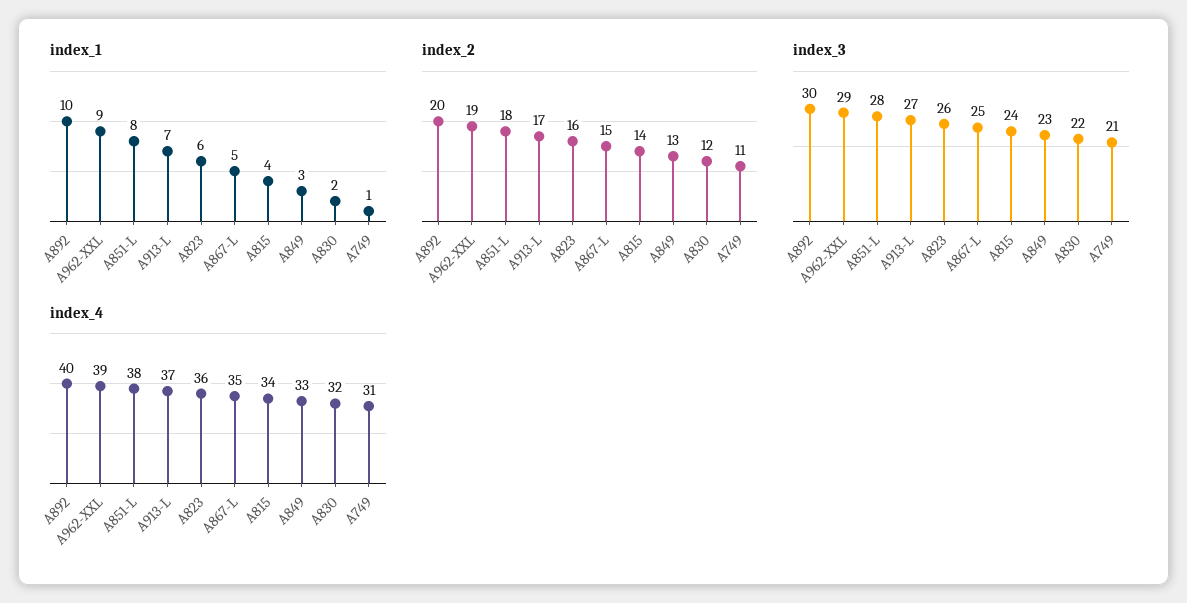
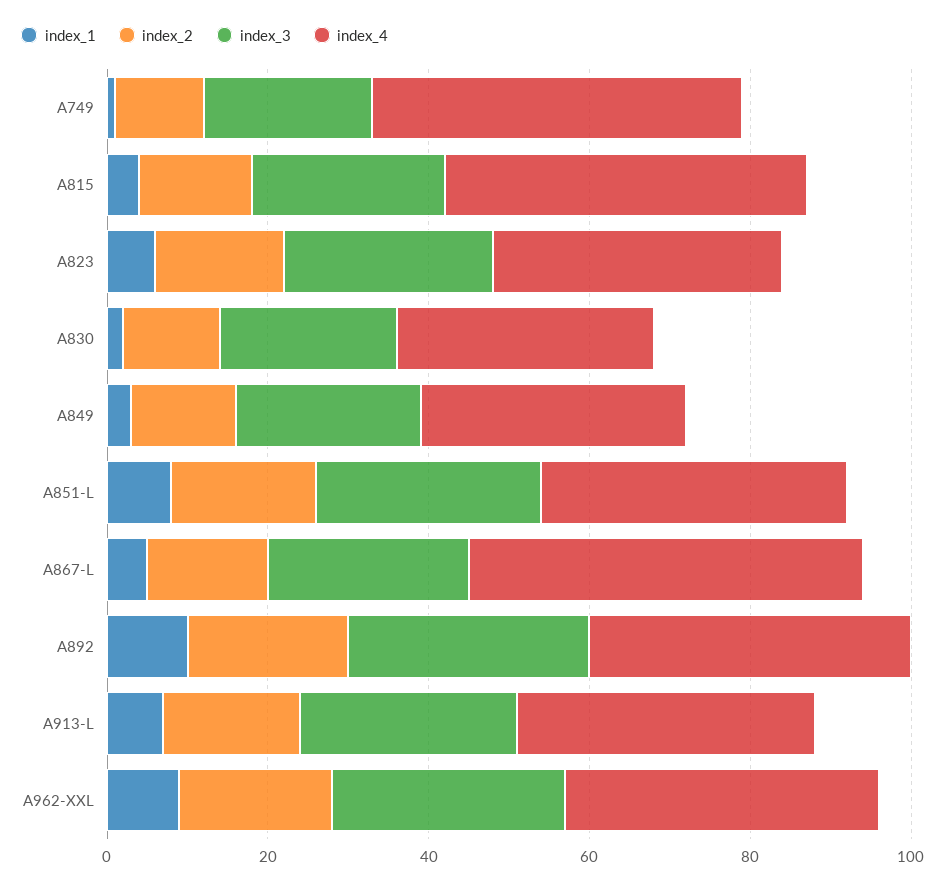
  {
    "index_1": {
      "A892": 10,
      "A962-XXL": 9,
      "A851-L": 8,
      "A913-L": 7,
      "A823": 6,
      "A867-L": 5,
      "A815": 4,
      "A849": 3,
      "A830": 2,
      "A749": 1
    },
    "index_2": {
      "A892": 20,
      "A962-XXL": 19,
      "A851-L": 18,
      "A913-L": 17,
      "A823": 16,
      "A867-L": 15,
      "A815": 14,
      "A849": 13,
      "A830": 12,
      "A749": 11
    },
    "index_3": {
      "A892": 30,
      "A962-XXL": 29,
      "A851-L": 28,
      "A913-L": 27,
      "A823": 26,
      "A867-L": 25,
      "A815": 24,
      "A849": 23,
      "A830": 22,
      "A749": 21
    },
    "index_4": {
      "A892": 40,
      "A962-XXL": 39,
      "A851-L": 38,
      "A913-L": 37,
      "A823": 36,
-     "A867-L": 35,
+     "A867-L": 50,
-     "A815": 34,
+     "A815": 45,
      "A849": 33,
      "A830": 32,
-     "A749": 31
+     "A749": 45
    }
  }

